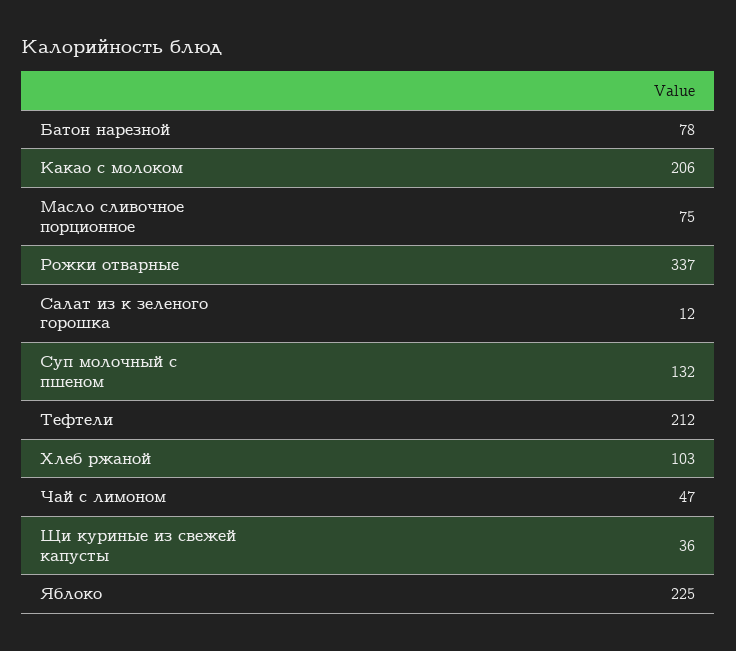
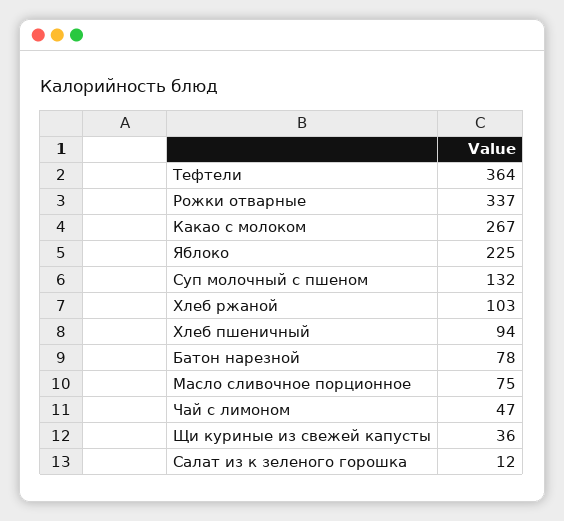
  {
    "Батон нарезной": 78,
-   "Какао с молоком": 206,
+   "Какао с молоком": 267,
    "Масло сливочное порционное": 75,
    "Рожки отварные": 337,
    "Салат из к зеленого горошка": 12,
    "Суп молочный с пшеном": 132,
-   "Тефтели": 212,
+   "Тефтели": 364,
    "Хлеб ржаной": 103,
    "Чай с лимоном": 47,
    "Щи куриные из свежей капусты": 36,
-   "Яблоко": 225
+   "Яблоко": 225,
+   "Хлеб пшеничный": 94
  }

